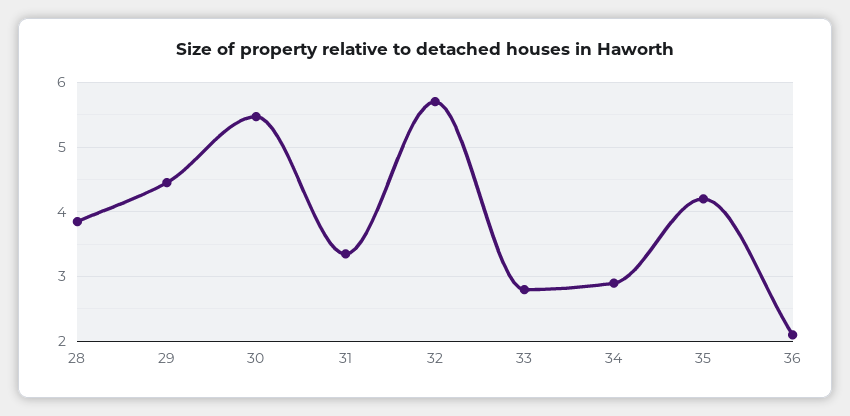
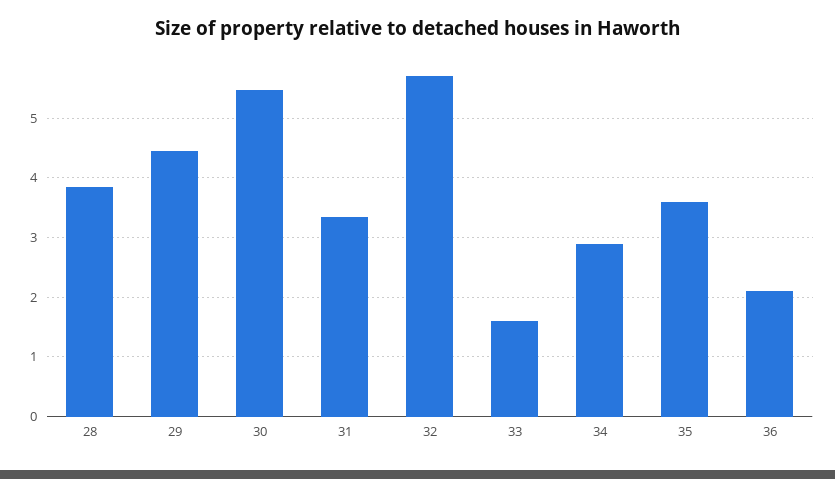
  {
    "28": 3.9,
    "29": 4.5,
    "30": 5.5,
    "31": 3.4,
    "32": 5.7,
-   "33": 2.8,
+   "33": 1.6,
    "34": 2.9,
-   "35": 4.2,
+   "35": 3.6,
    "36": 2.1
  }

